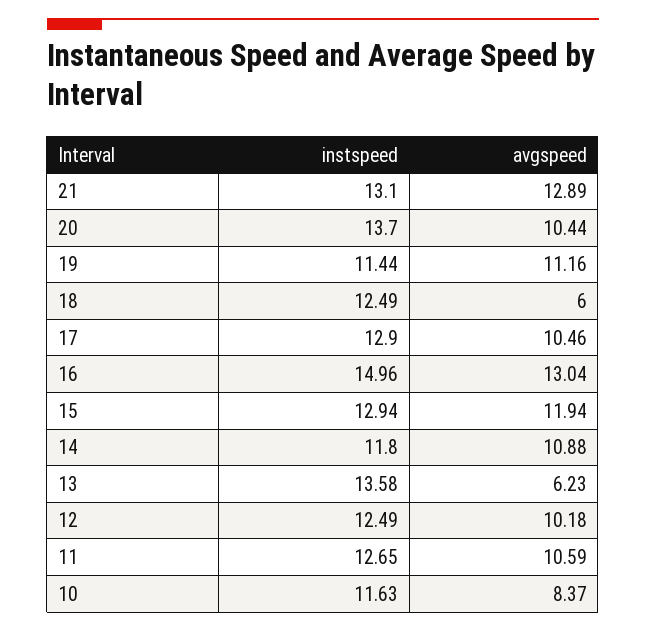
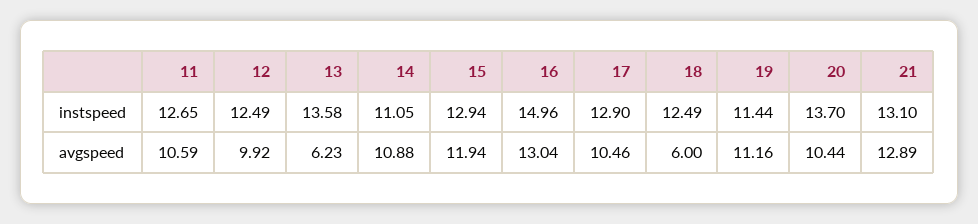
  {
    "instspeed": {
      "21": 13.1,
      "20": 13.7,
      "19": 11.44,
      "18": 12.49,
      "17": 12.9,
      "16": 14.96,
      "15": 12.94,
-     "14": 11.8,
+     "14": 11.05,
      "13": 13.58,
      "12": 12.49,
-     "11": 12.65,
+     "11": 12.65
-     "10": 11.63
    },
    "avgspeed": {
      "21": 12.89,
      "20": 10.44,
      "19": 11.16,
      "18": 6,
      "17": 10.46,
      "16": 13.04,
      "15": 11.94,
      "14": 10.88,
      "13": 6.23,
-     "12": 10.18,
+     "12": 9.92,
-     "11": 10.59,
+     "11": 10.59
-     "10": 8.37
    }
  }

